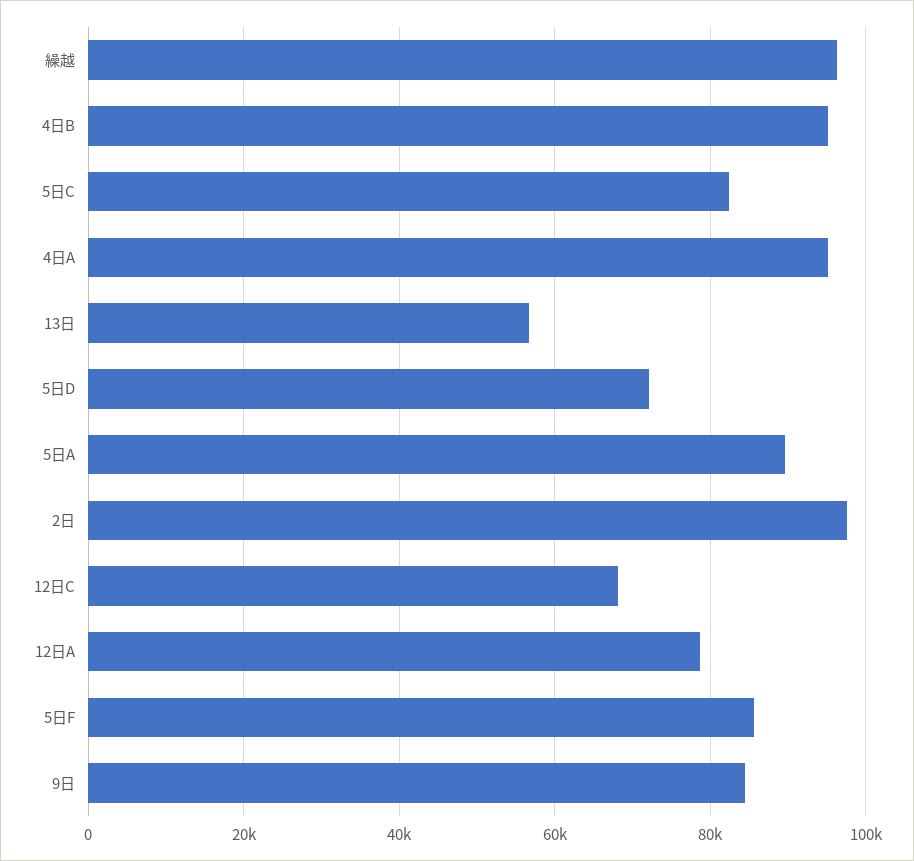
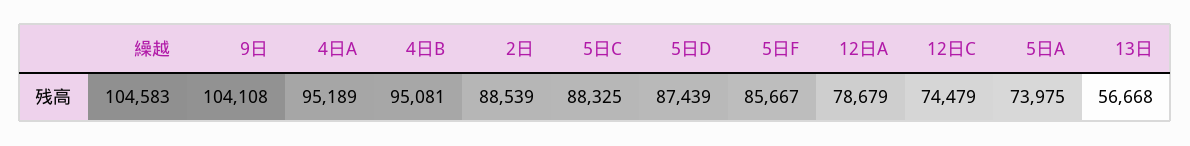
  {
-   "繰越": 96000,
+   "繰越": 104583,
    "4日B": 95081,
-   "5日C": 82000,
+   "5日C": 88325,
    "4日A": 95189,
    "13日": 56668,
-   "5日D": 72000,
+   "5日D": 87439,
-   "5日A": 90000,
+   "5日A": 73975,
-   "2日": 98000,
+   "2日": 88539,
-   "12日C": 68000,
+   "12日C": 74479,
    "12日A": 78679,
    "5日F": 85667,
-   "9日": 84000
+   "9日": 104108
  }

